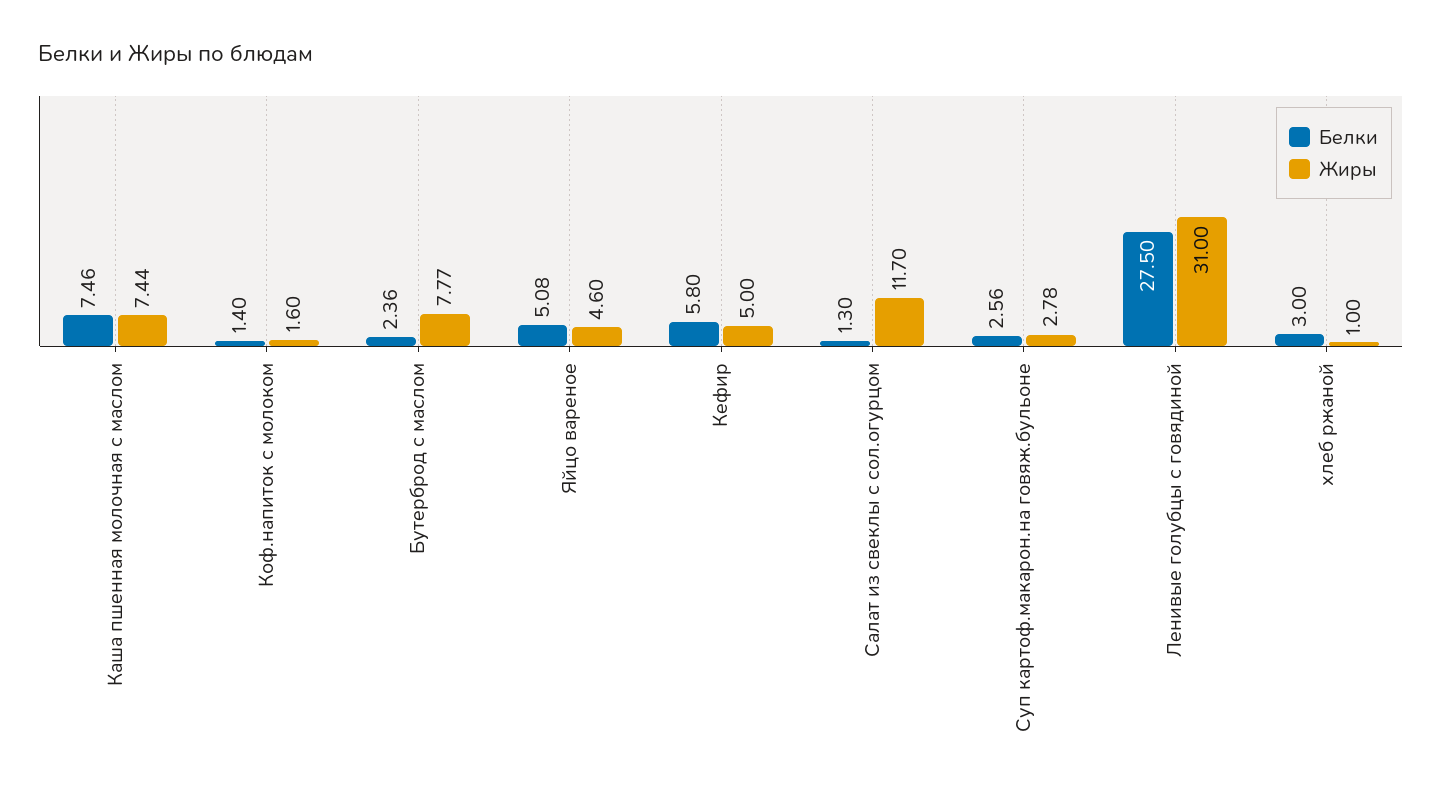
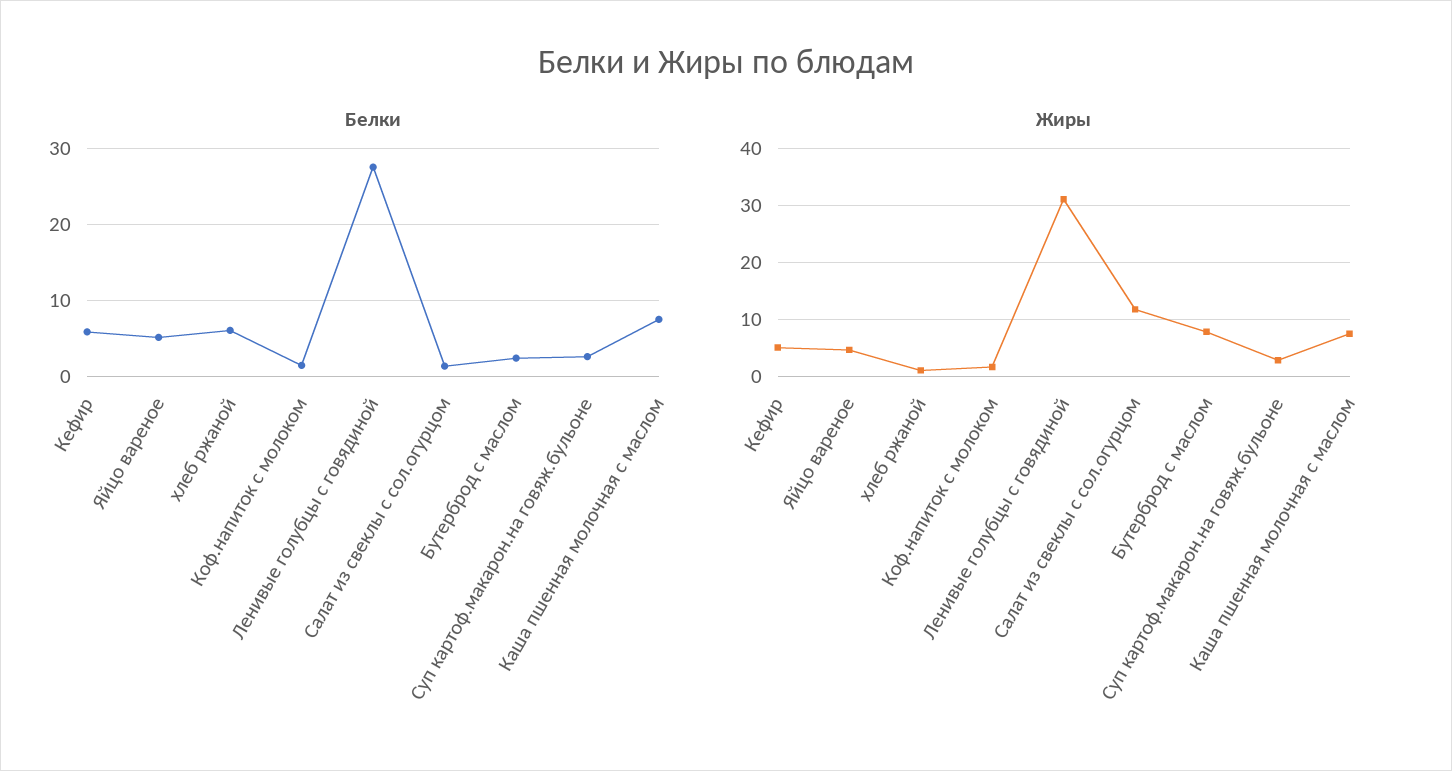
  {
    "Белки": {
      "Каша пшенная молочная с маслом": 7.46,
      "Коф.напиток с молоком": 1.4,
      "Бутерброд с маслом": 2.36,
      "Яйцо вареное": 5.08,
      "Кефир": 5.8,
      "Салат из свеклы с сол.огурцом": 1.3,
      "Суп картоф.макарон.на говяж.бульоне": 2.56,
      "Ленивые голубцы с говядиной": 27.5,
-     "хлеб ржаной": 3
+     "хлеб ржаной": 6
    },
    "Жиры": {
      "Каша пшенная молочная с маслом": 7.44,
      "Коф.напиток с молоком": 1.6,
      "Бутерброд с маслом": 7.77,
      "Яйцо вареное": 4.6,
      "Кефир": 5,
      "Салат из свеклы с сол.огурцом": 11.7,
      "Суп картоф.макарон.на говяж.бульоне": 2.78,
      "Ленивые голубцы с говядиной": 31,
      "хлеб ржаной": 1
    }
  }

